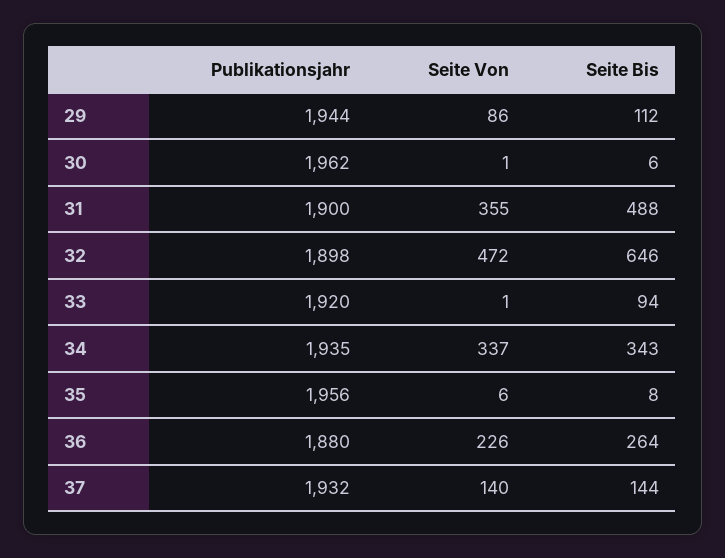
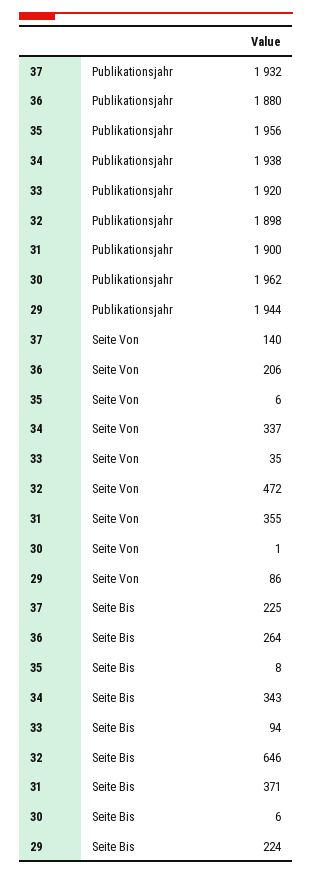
  {
    "Publikationsjahr": {
      "29": 1944,
      "30": 1962,
      "31": 1900,
      "32": 1898,
      "33": 1920,
-     "34": 1935,
+     "34": 1938,
      "35": 1956,
      "36": 1880,
      "37": 1932
    },
    "Seite Von": {
      "29": 86,
      "30": 1,
      "31": 355,
      "32": 472,
-     "33": 1,
+     "33": 35,
      "34": 337,
      "35": 6,
-     "36": 226,
+     "36": 206,
      "37": 140
    },
    "Seite Bis": {
-     "29": 112,
+     "29": 224,
      "30": 6,
-     "31": 488,
+     "31": 371,
      "32": 646,
      "33": 94,
      "34": 343,
      "35": 8,
      "36": 264,
-     "37": 144
+     "37": 225
    }
  }

